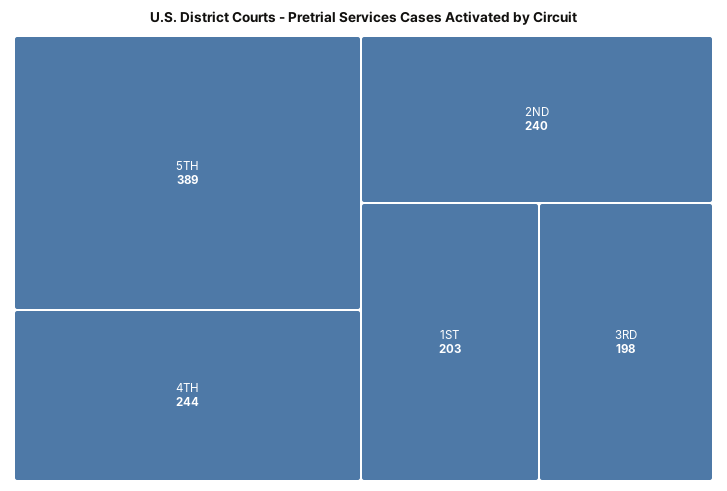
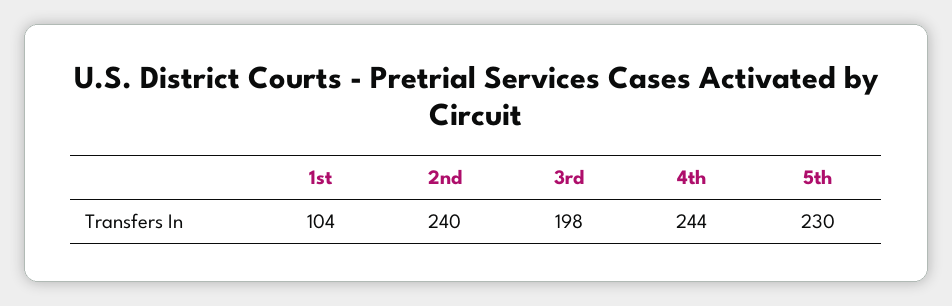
  {
-   "5TH": 389,
+   "5TH": 230,
    "4TH": 244,
    "2ND": 240,
-   "1ST": 203,
+   "1ST": 104,
    "3RD": 198
  }

